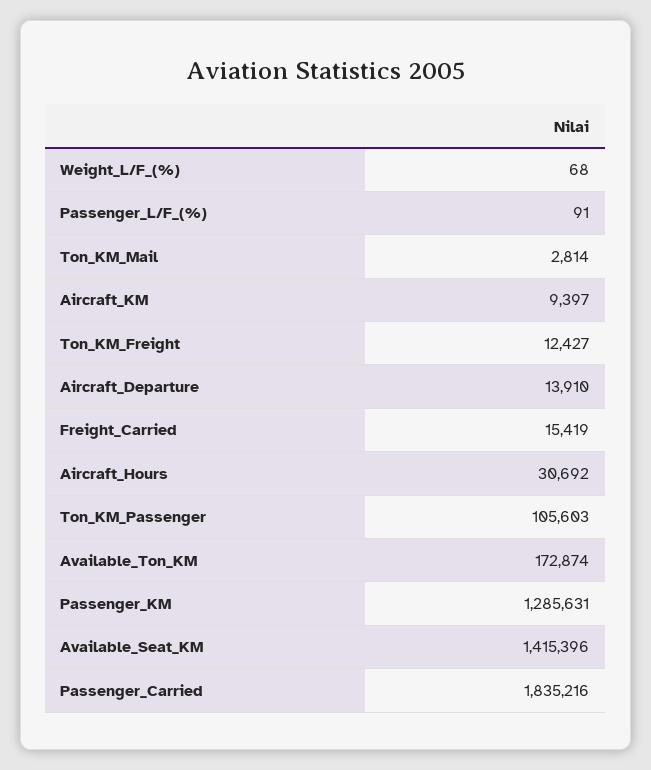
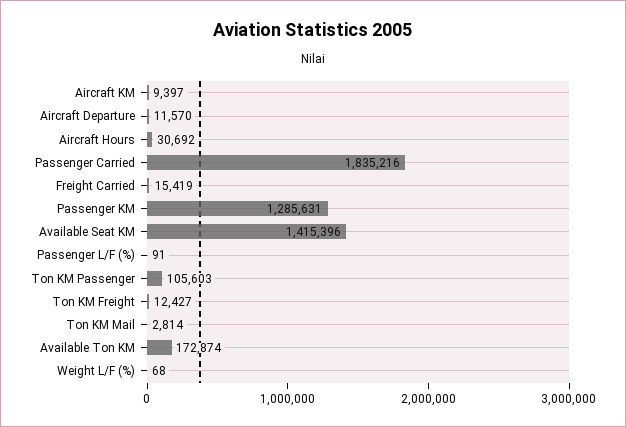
  {
    "Weight_L/F_(%)": 68,
    "Passenger_L/F_(%)": 91,
    "Ton_KM_Mail": 2814,
    "Aircraft_KM": 9397,
    "Ton_KM_Freight": 12427,
-   "Aircraft_Departure": 13910,
+   "Aircraft_Departure": 11570,
    "Freight_Carried": 15419,
    "Aircraft_Hours": 30692,
    "Ton_KM_Passenger": 105603,
    "Available_Ton_KM": 172874,
    "Passenger_KM": 1285631,
    "Available_Seat_KM": 1415396,
    "Passenger_Carried": 1835216
  }

